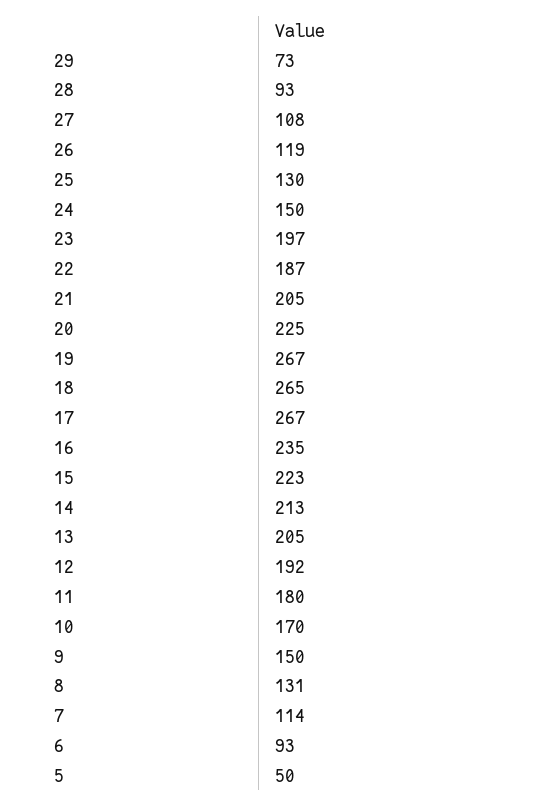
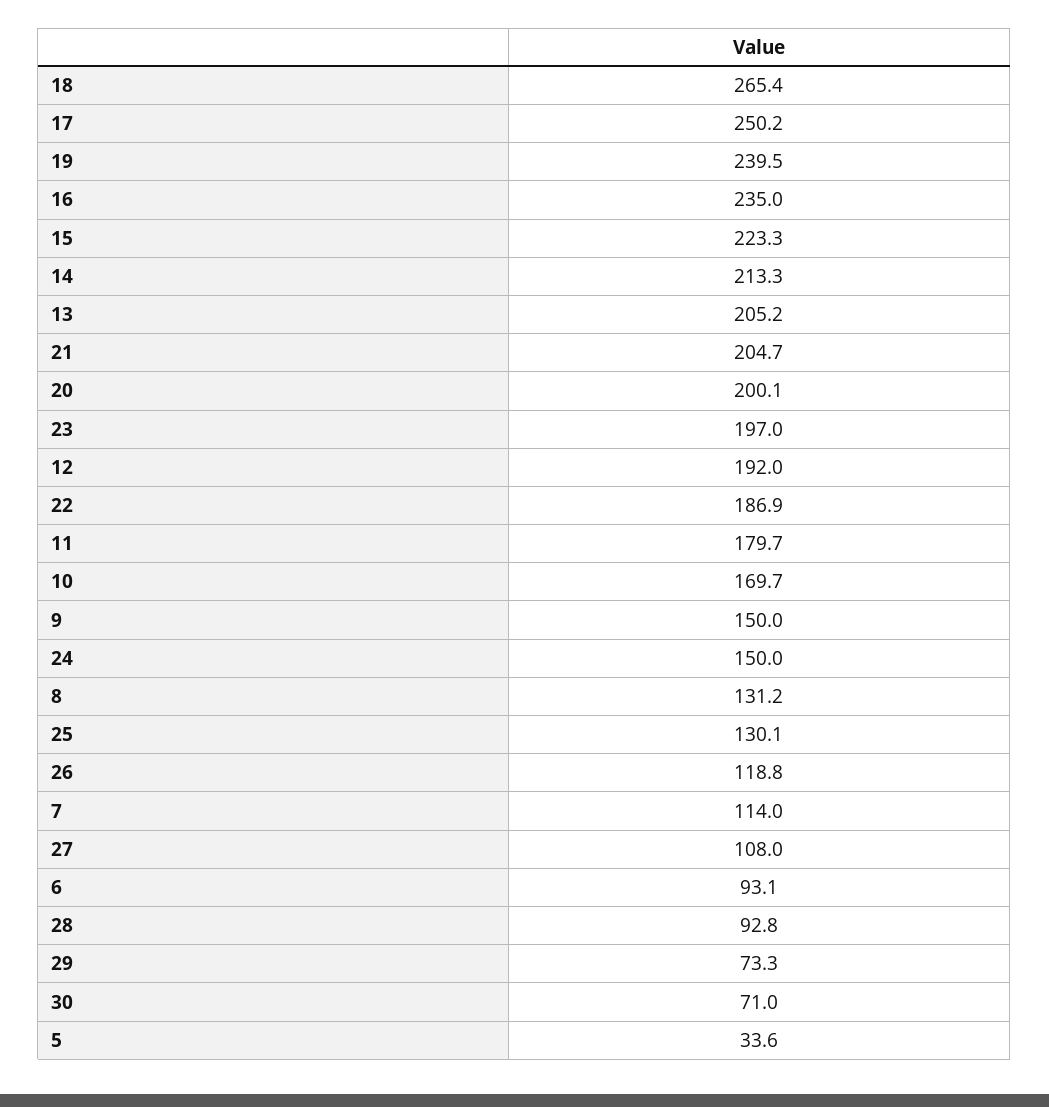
  {
    "29": 73.3,
    "28": 92.8,
    "27": 108,
    "26": 118.8,
    "25": 130.1,
    "24": 150,
    "23": 197,
    "22": 186.9,
    "21": 204.7,
-   "20": 225,
+   "20": 200.1,
-   "19": 267,
+   "19": 239.5,
    "18": 265.4,
-   "17": 267,
+   "17": 250.2,
    "16": 235,
    "15": 223.3,
    "14": 213.3,
    "13": 205.2,
    "12": 192,
    "11": 179.7,
    "10": 169.7,
    "9": 150,
    "8": 131.2,
    "7": 114,
    "6": 93.1,
-   "5": 50
+   "5": 33.6,
+   "30": 71
  }

